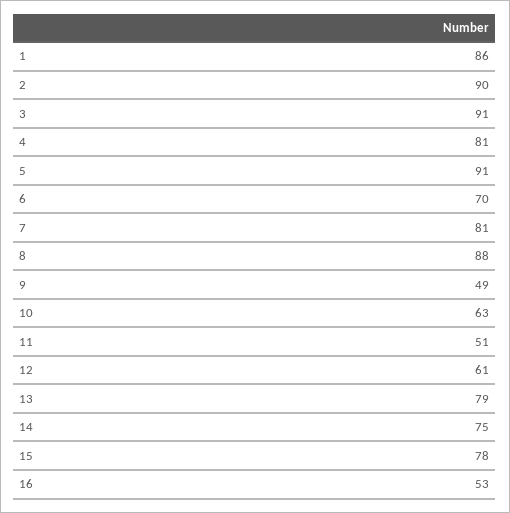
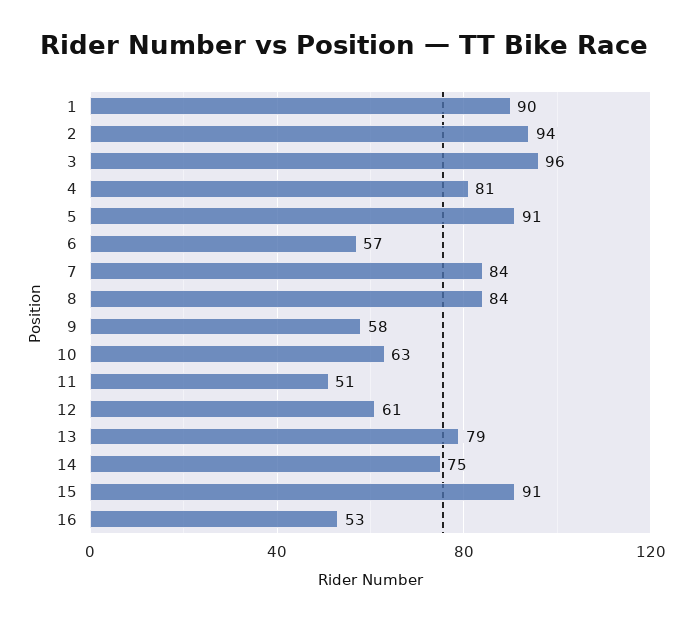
  {
-   "1": 86,
+   "1": 90,
-   "2": 90,
+   "2": 94,
-   "3": 91,
+   "3": 96,
    "4": 81,
    "5": 91,
-   "6": 70,
+   "6": 57,
-   "7": 81,
+   "7": 84,
-   "8": 88,
+   "8": 84,
-   "9": 49,
+   "9": 58,
    "10": 63,
    "11": 51,
    "12": 61,
    "13": 79,
    "14": 75,
-   "15": 78,
+   "15": 91,
    "16": 53
  }

